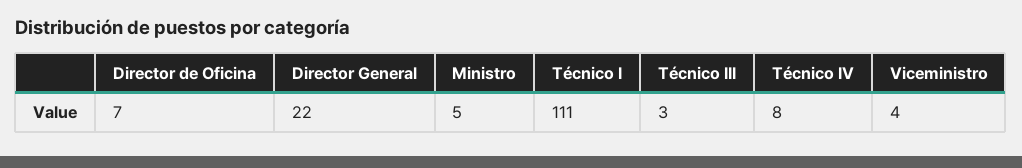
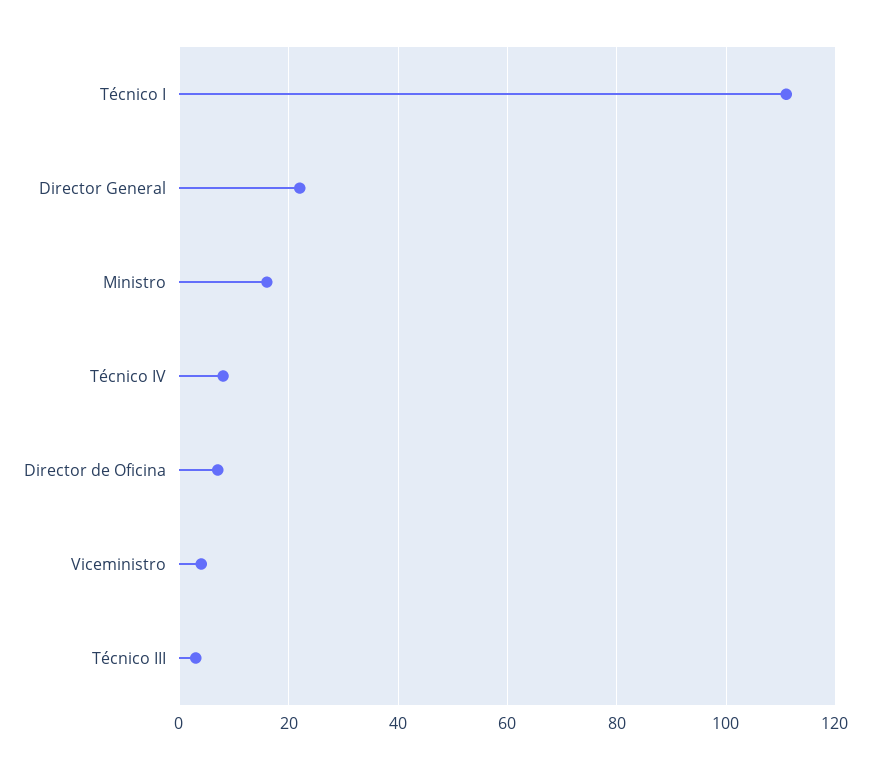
  {
    "Director de Oficina": 7,
    "Director General": 22,
-   "Ministro": 5,
+   "Ministro": 15,
    "Técnico I": 111,
    "Técnico III": 3,
    "Técnico IV": 8,
    "Viceministro": 4
  }

